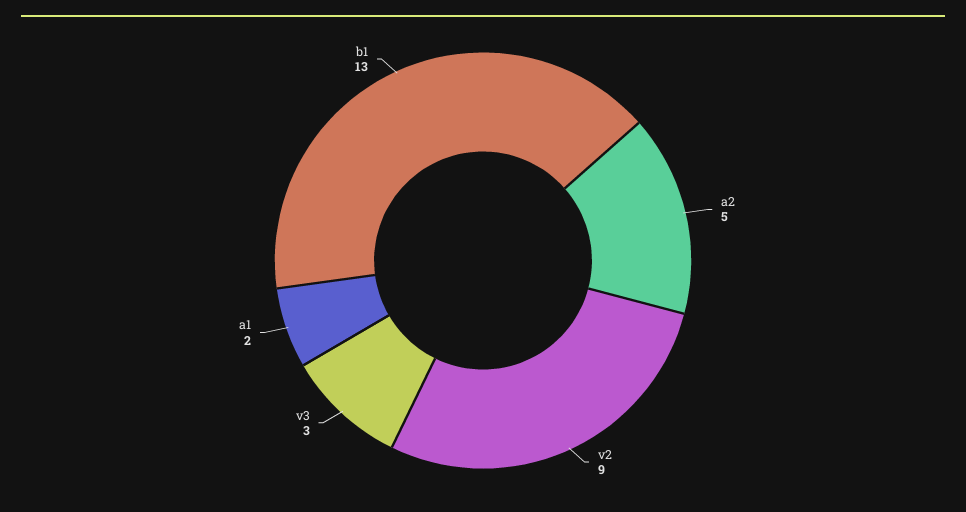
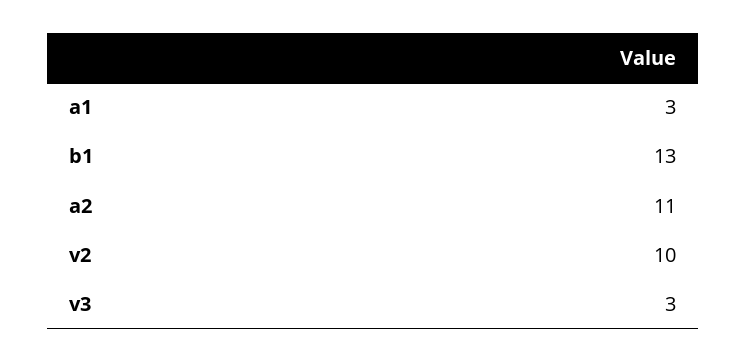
  {
-   "a2": 5,
+   "a2": 11,
-   "v2": 9,
+   "v2": 10,
    "v3": 3,
-   "a1": 2,
+   "a1": 3,
    "b1": 13
  }

